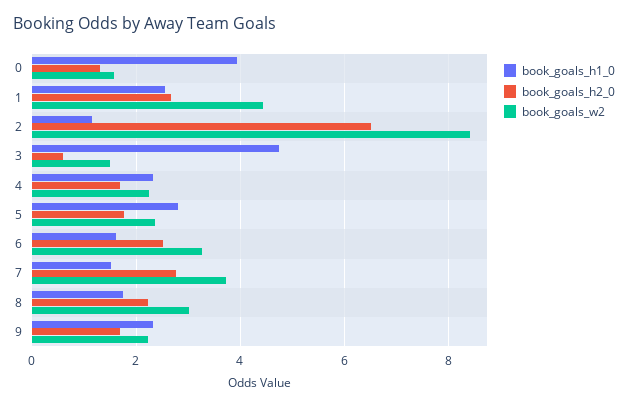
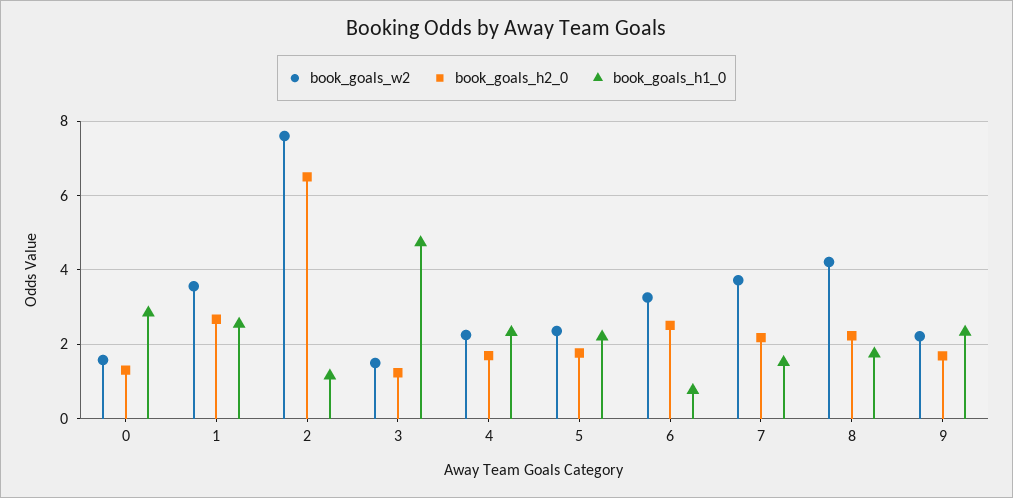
  {
    "book_goals_h1_0": {
-     "0": 4,
+     "0": 2.8,
      "1": 2.6,
      "2": 1.2,
      "3": 4.8,
      "4": 2.4,
-     "5": 2.8,
+     "5": 2.2,
-     "6": 1.6,
+     "6": 0.8,
      "7": 1.6,
      "8": 1.8,
      "9": 2.4
    },
    "book_goals_h2_0": {
      "0": 1.4,
      "1": 2.6,
      "2": 6.4,
-     "3": 0.6,
+     "3": 1.2,
      "4": 1.6,
      "5": 1.8,
      "6": 2.6,
-     "7": 2.8,
+     "7": 2.2,
      "8": 2.2,
      "9": 1.6
    },
    "book_goals_w2": {
      "0": 1.6,
-     "1": 4.4,
+     "1": 3.6,
-     "2": 8.4,
+     "2": 7.6,
      "3": 1.6,
      "4": 2.2,
      "5": 2.4,
      "6": 3.2,
      "7": 3.8,
-     "8": 3,
+     "8": 4.2,
      "9": 2.2
    }
  }

